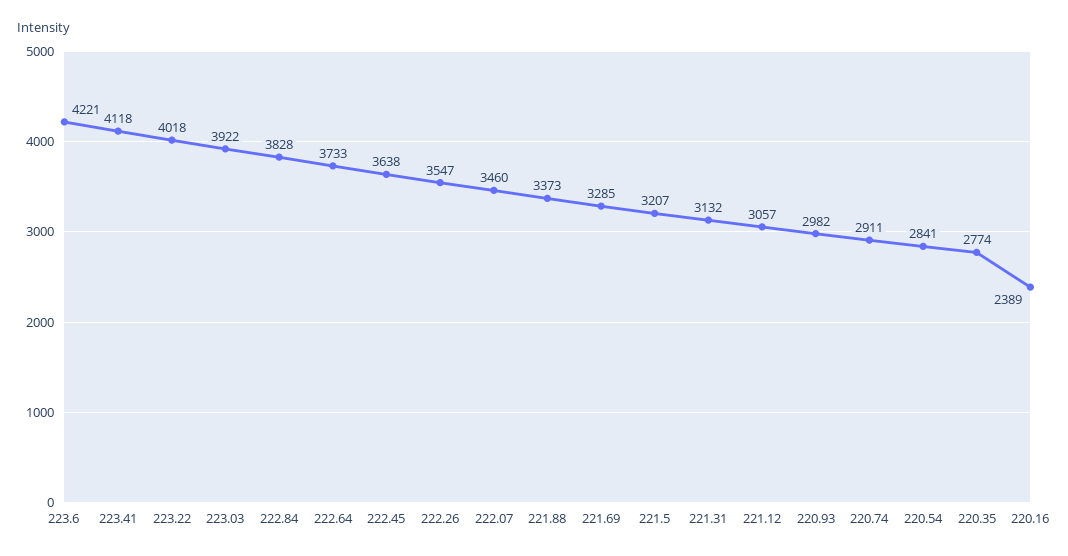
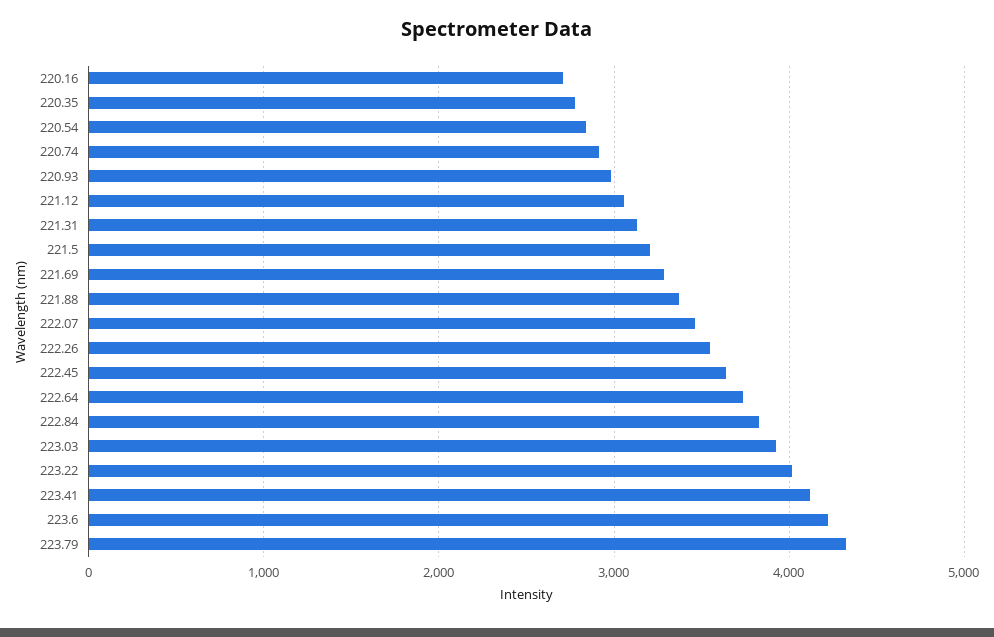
  {
    "223.6": 4221,
    "223.41": 4118,
    "223.22": 4018,
    "223.03": 3922,
    "222.84": 3828,
    "222.64": 3733,
    "222.45": 3638,
    "222.26": 3547,
    "222.07": 3460,
    "221.88": 3373,
    "221.69": 3285,
    "221.5": 3207,
    "221.31": 3132,
    "221.12": 3057,
    "220.93": 2982,
    "220.74": 2911,
    "220.54": 2841,
    "220.35": 2774,
-   "220.16": 2389
+   "220.16": 2700,
+   "223.79": 4300
  }

